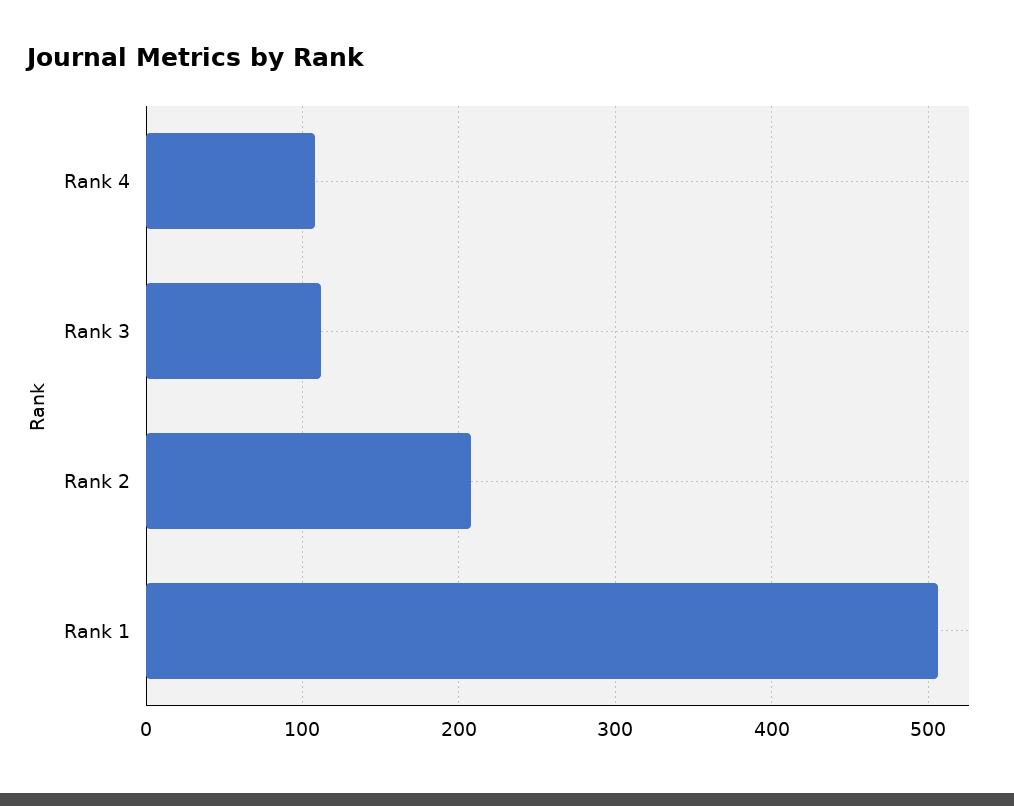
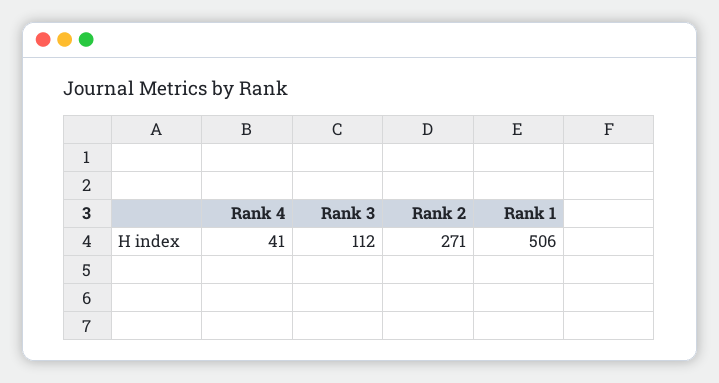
  {
-   "Rank 4": 110,
+   "Rank 4": 41,
    "Rank 3": 112,
-   "Rank 2": 210,
+   "Rank 2": 271,
    "Rank 1": 506
  }

